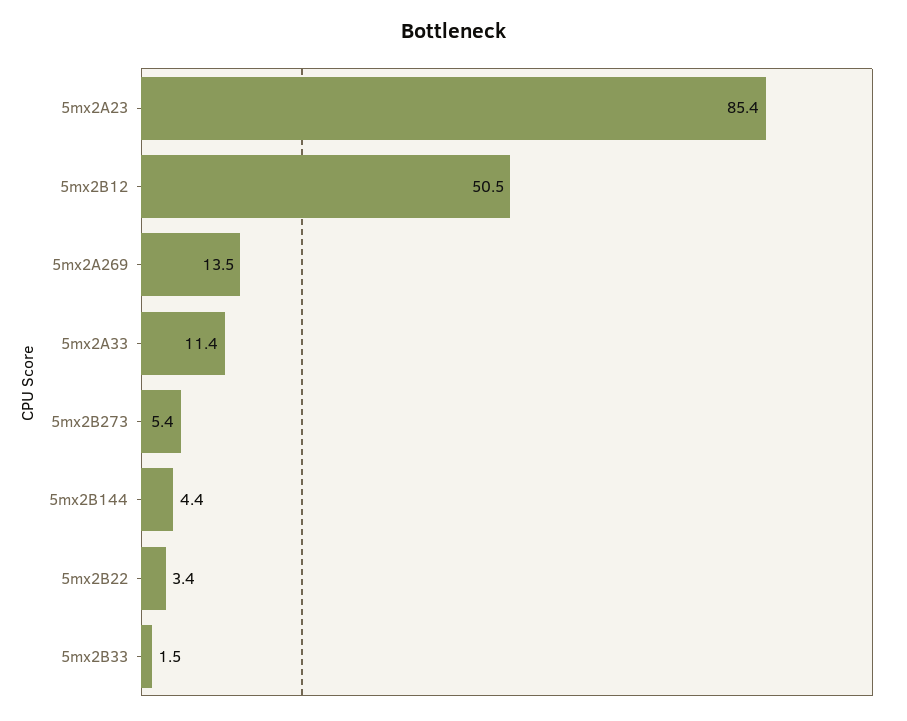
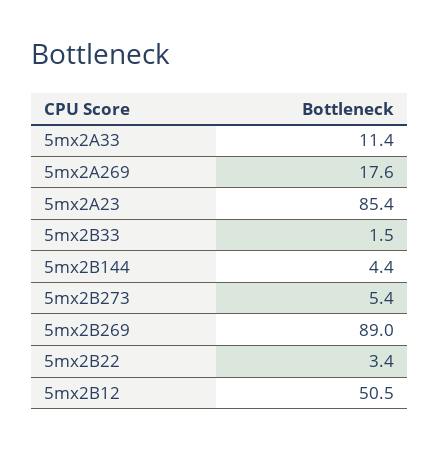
  {
    "5mx2A23": 85.4,
    "5mx2B12": 50.5,
-   "5mx2A269": 13.5,
+   "5mx2A269": 17.6,
    "5mx2A33": 11.4,
    "5mx2B273": 5.4,
    "5mx2B144": 4.4,
    "5mx2B22": 3.4,
-   "5mx2B33": 1.5
+   "5mx2B33": 1.5,
+   "5mx2B269": 89
  }

